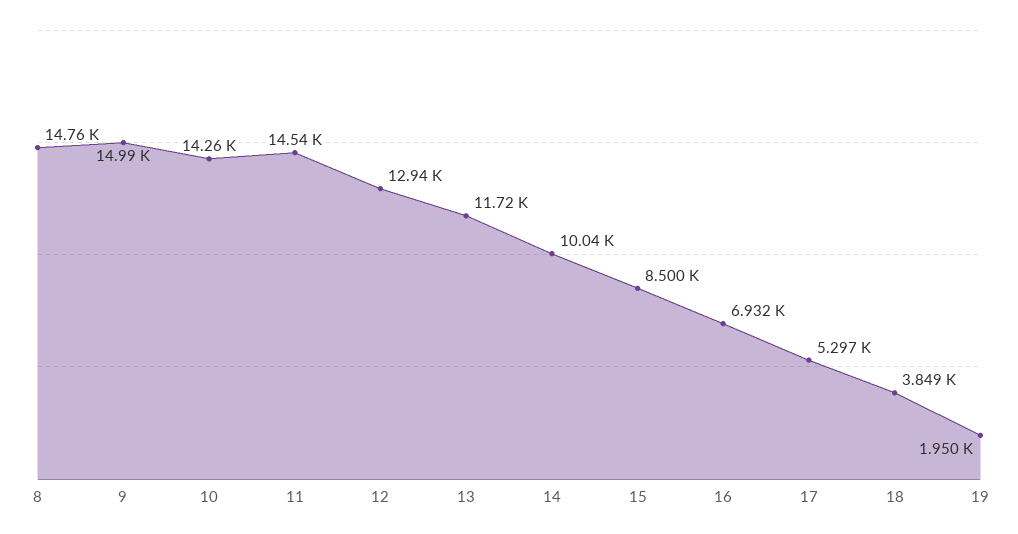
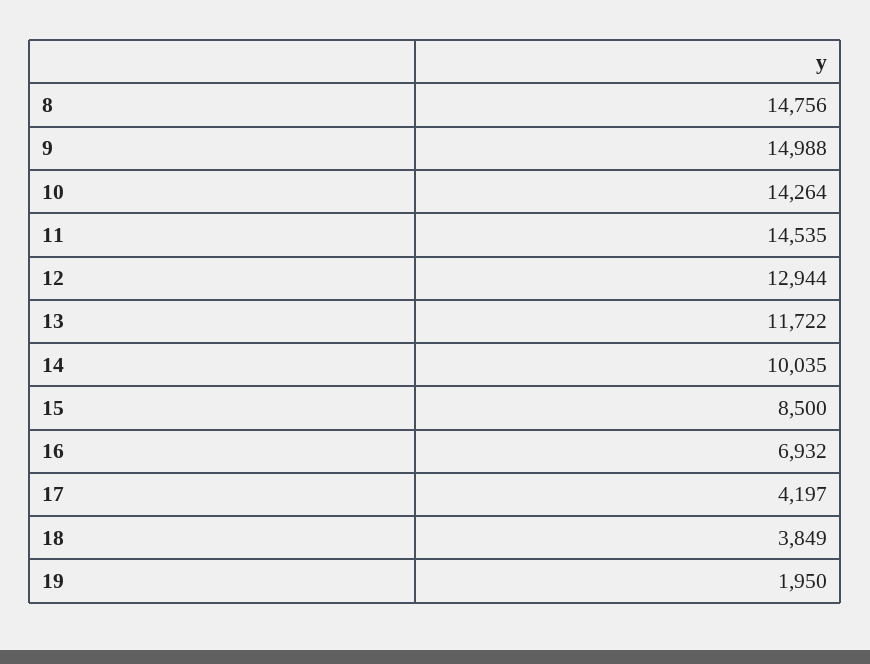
  {
    "8": 14756,
    "9": 14988,
    "10": 14264,
    "11": 14535,
    "12": 12944,
    "13": 11722,
    "14": 10035,
    "15": 8500,
    "16": 6932,
-   "17": 5297,
+   "17": 4197,
    "18": 3849,
    "19": 1950
  }

